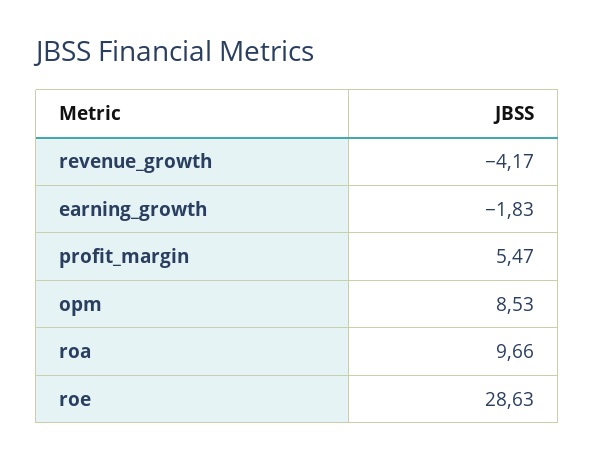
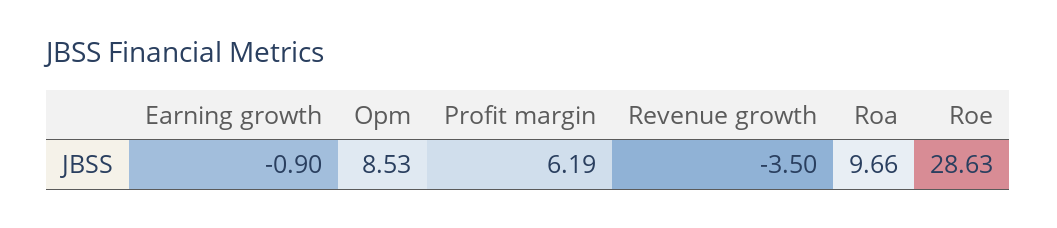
  {
-   "revenue_growth": -4.17,
+   "revenue_growth": -3.5,
-   "earning_growth": -1.83,
+   "earning_growth": -0.9,
-   "profit_margin": 5.47,
+   "profit_margin": 6.19,
    "opm": 8.53,
    "roa": 9.66,
    "roe": 28.63
  }

